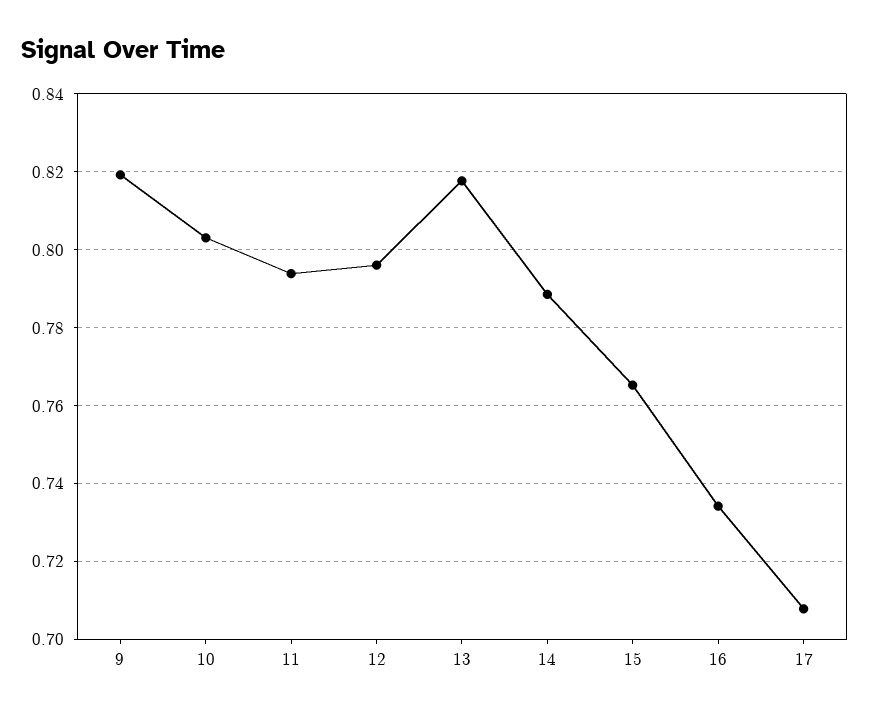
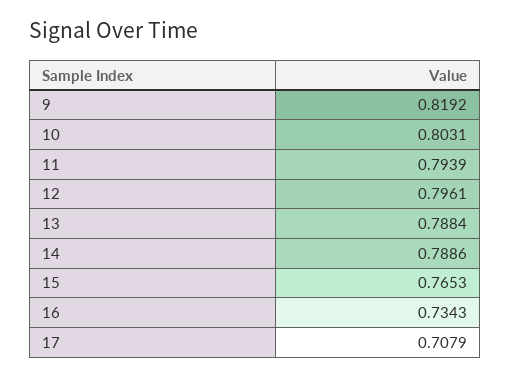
  {
    "9": 0.8192,
    "10": 0.8031,
    "11": 0.7939,
    "12": 0.7961,
-   "13": 0.818,
+   "13": 0.7884,
    "14": 0.7886,
    "15": 0.7653,
    "16": 0.7343,
    "17": 0.7079
  }

